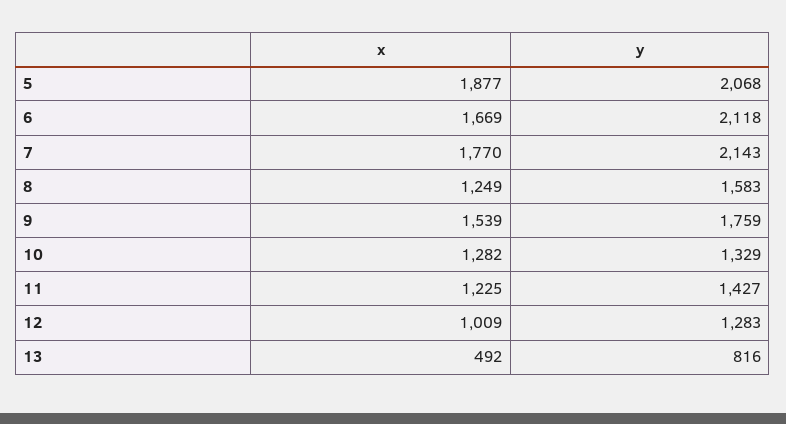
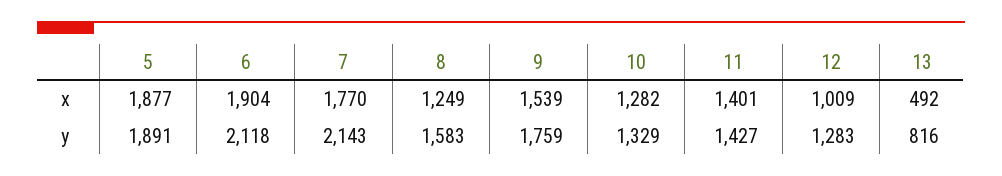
  {
    "x": {
      "5": 1877,
-     "6": 1669,
+     "6": 1904,
      "7": 1770,
      "8": 1249,
      "9": 1539,
      "10": 1282,
-     "11": 1225,
+     "11": 1401,
      "12": 1009,
      "13": 492
    },
    "y": {
-     "5": 2068,
+     "5": 1891,
      "6": 2118,
      "7": 2143,
      "8": 1583,
      "9": 1759,
      "10": 1329,
      "11": 1427,
      "12": 1283,
      "13": 816
    }
  }

